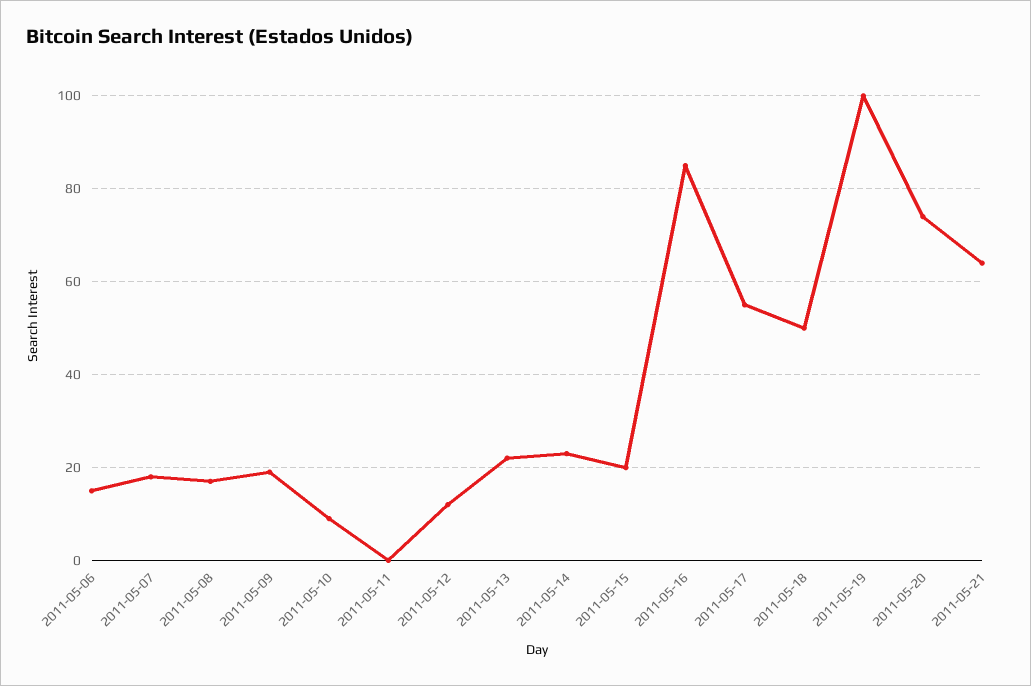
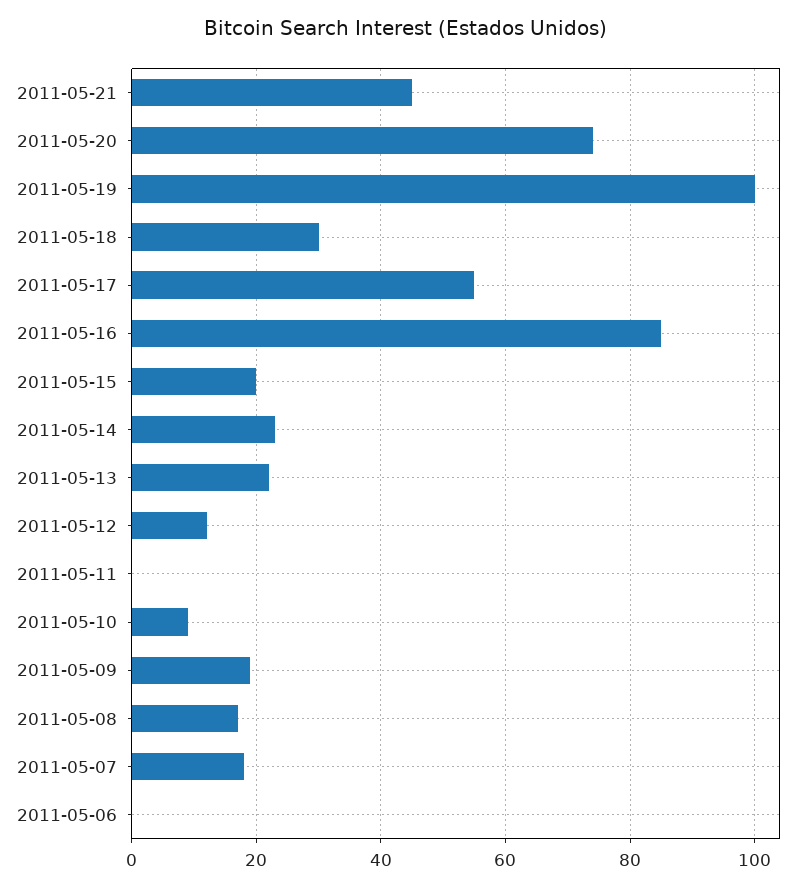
  {
-   "2011-05-06": 15,
+   "2011-05-06": 0,
    "2011-05-07": 20,
    "2011-05-08": 15,
    "2011-05-09": 20,
    "2011-05-10": 10,
    "2011-05-11": 0,
    "2011-05-12": 10,
    "2011-05-13": 20,
    "2011-05-14": 25,
    "2011-05-15": 20,
    "2011-05-16": 85,
    "2011-05-17": 55,
-   "2011-05-18": 50,
+   "2011-05-18": 30,
    "2011-05-19": 100,
    "2011-05-20": 75,
-   "2011-05-21": 65
+   "2011-05-21": 45
  }

